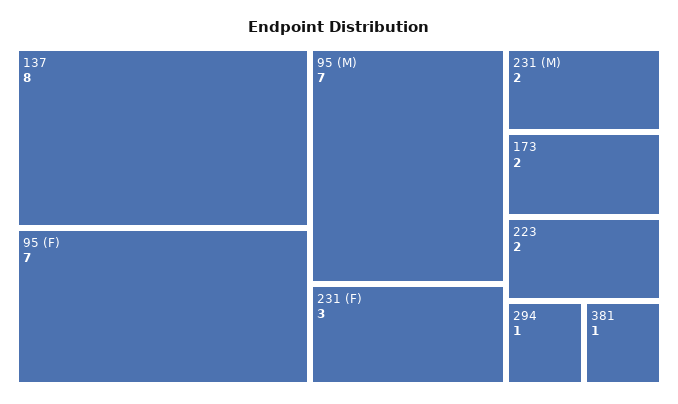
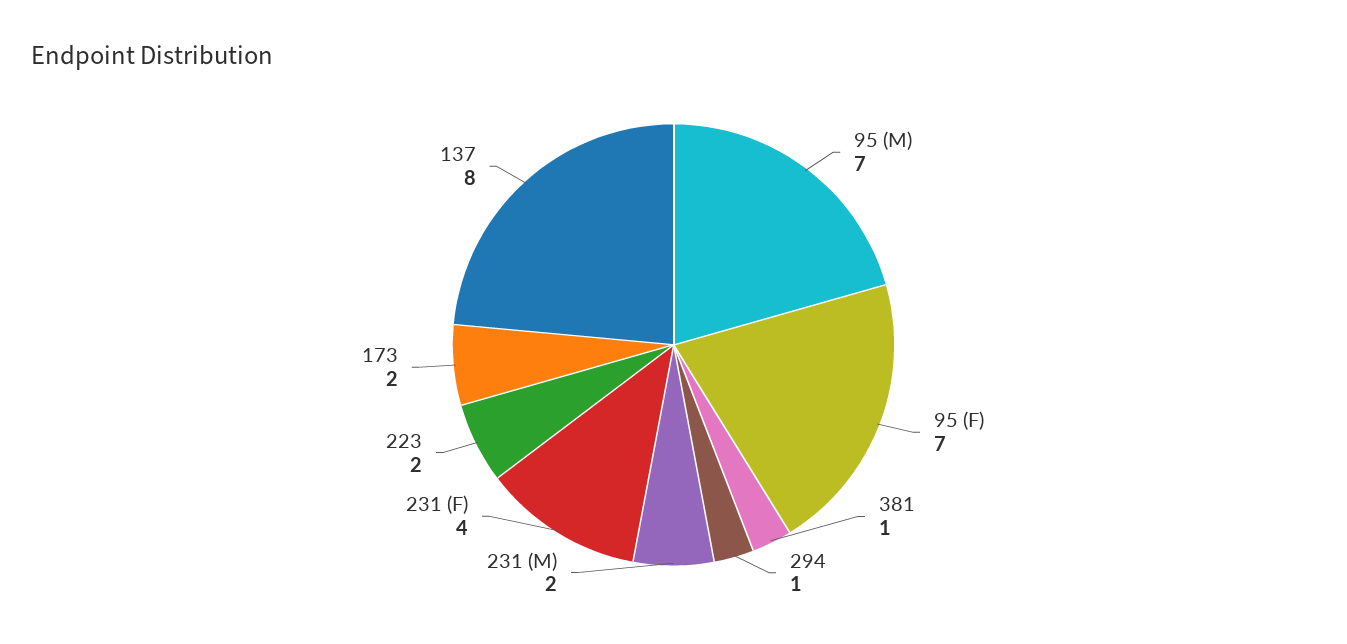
  {
    "137": 8,
    "95 (F)": 7,
    "95 (M)": 7,
-   "231 (F)": 3,
+   "231 (F)": 4,
    "231 (M)": 2,
    "173": 2,
    "223": 2,
    "294": 1,
    "381": 1
  }

